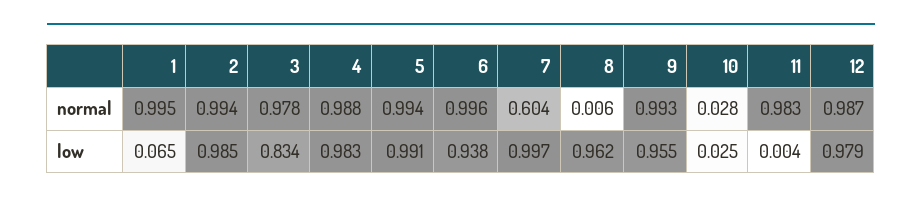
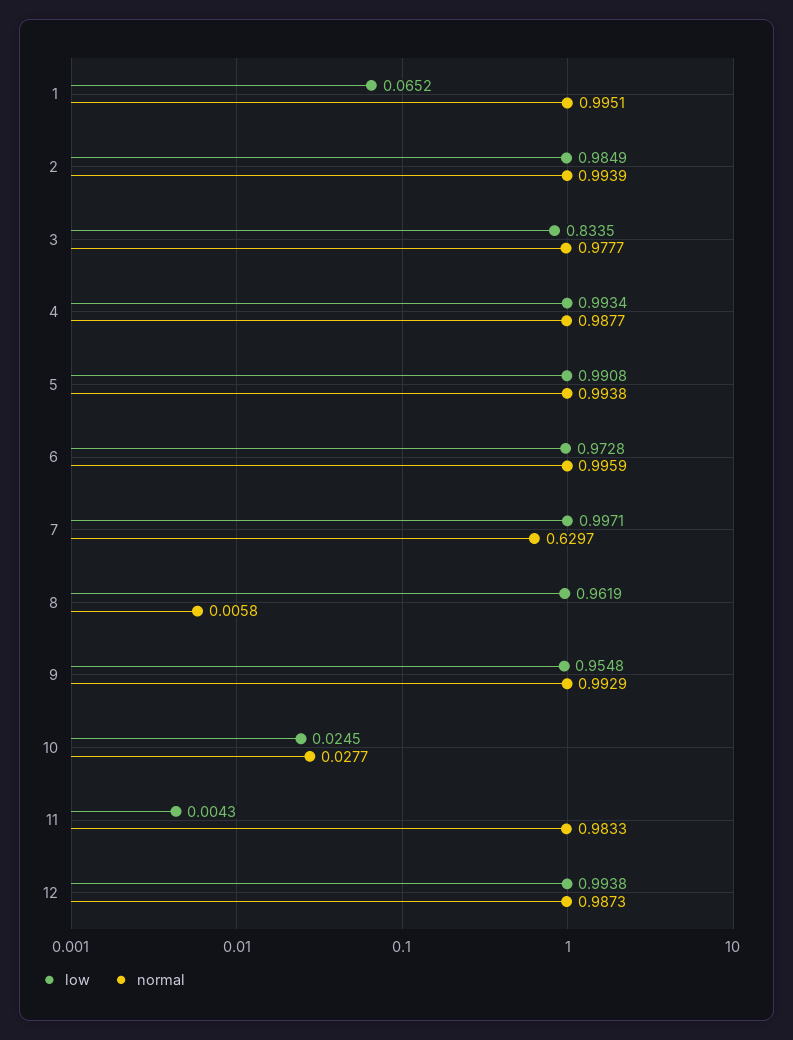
  {
    "normal": {
      "1": 0.9951,
      "2": 0.9939,
      "3": 0.9777,
      "4": 0.9877,
      "5": 0.9938,
      "6": 0.9959,
-     "7": 0.604,
+     "7": 0.6297,
      "8": 0.0058,
      "9": 0.9929,
      "10": 0.0277,
      "11": 0.9833,
      "12": 0.9873
    },
    "low": {
      "1": 0.0652,
      "2": 0.9849,
      "3": 0.8335,
-     "4": 0.983,
+     "4": 0.9934,
      "5": 0.9908,
-     "6": 0.938,
+     "6": 0.9728,
      "7": 0.9971,
      "8": 0.9619,
      "9": 0.9548,
      "10": 0.0245,
      "11": 0.0043,
-     "12": 0.979
+     "12": 0.9938
    }
  }

